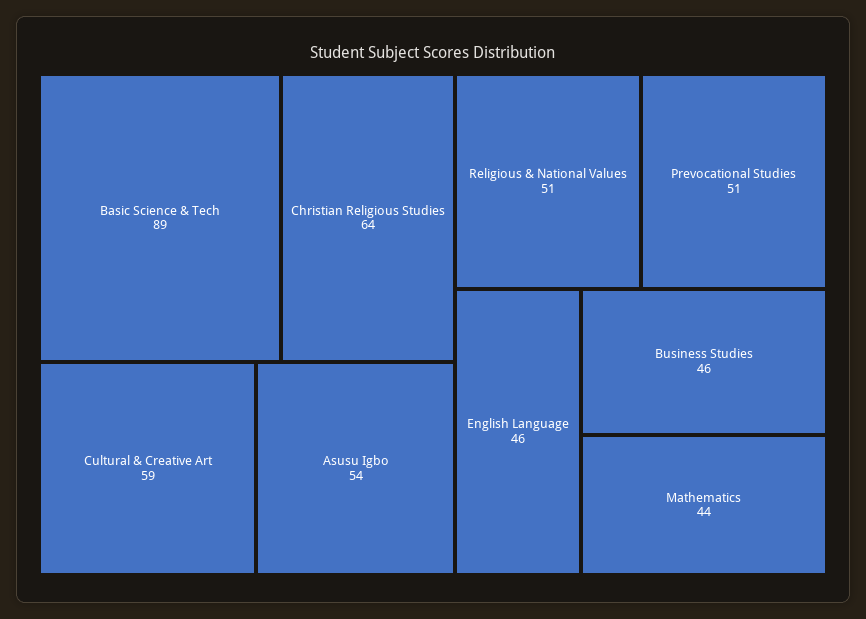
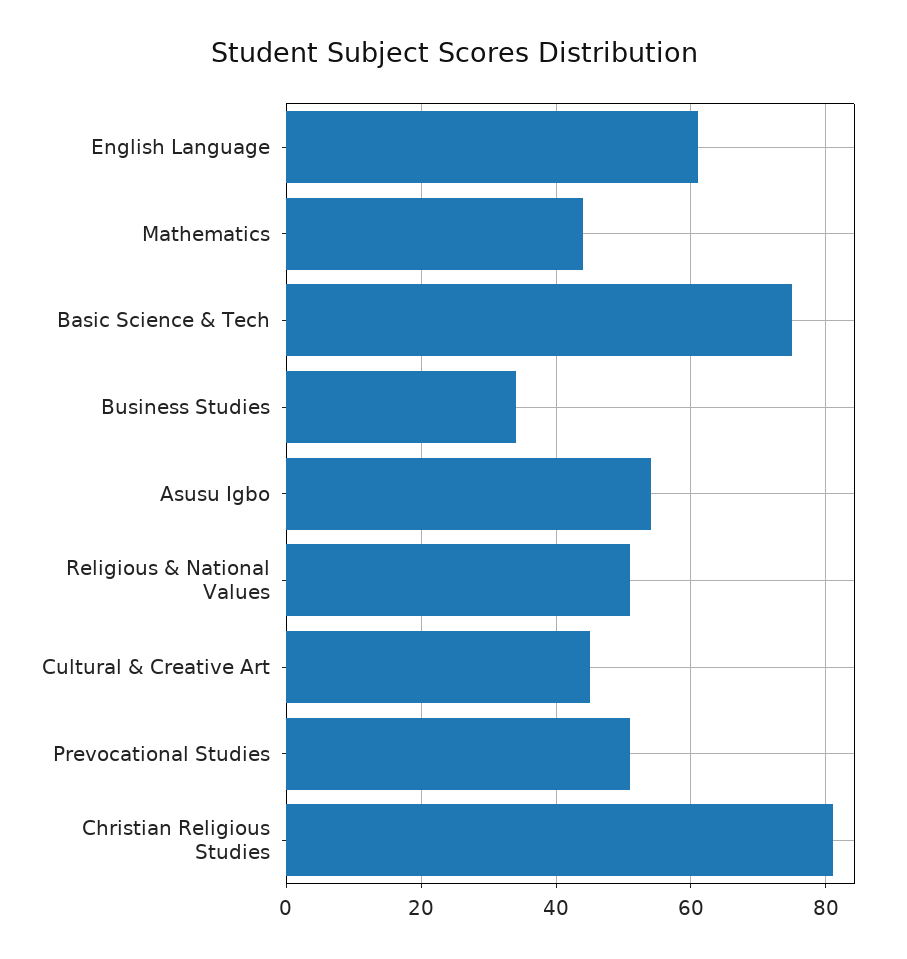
  {
-   "Basic Science & Tech": 89,
+   "Basic Science & Tech": 75,
-   "Christian Religious Studies": 64,
+   "Christian Religious Studies": 80,
-   "Cultural & Creative Art": 59,
+   "Cultural & Creative Art": 45,
    "Asusu Igbo": 54,
    "Religious & National Values": 51,
    "Prevocational Studies": 51,
-   "English Language": 46,
+   "English Language": 60,
-   "Business Studies": 46,
+   "Business Studies": 35,
    "Mathematics": 44
  }

